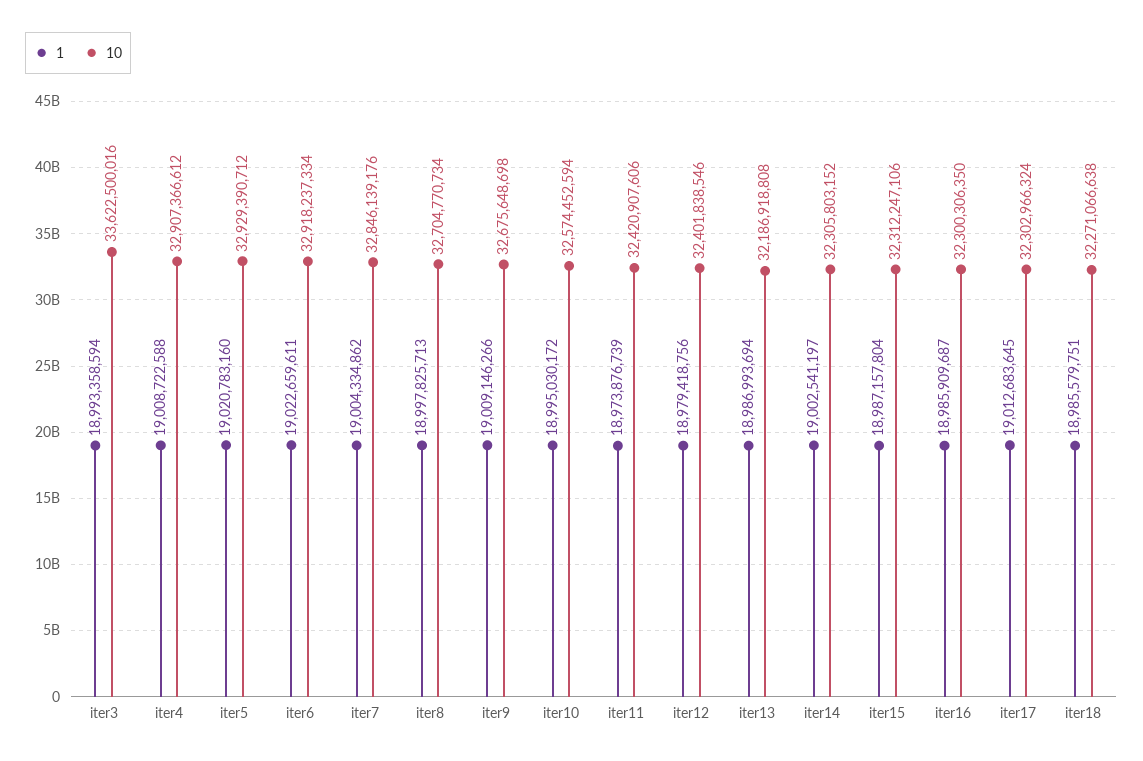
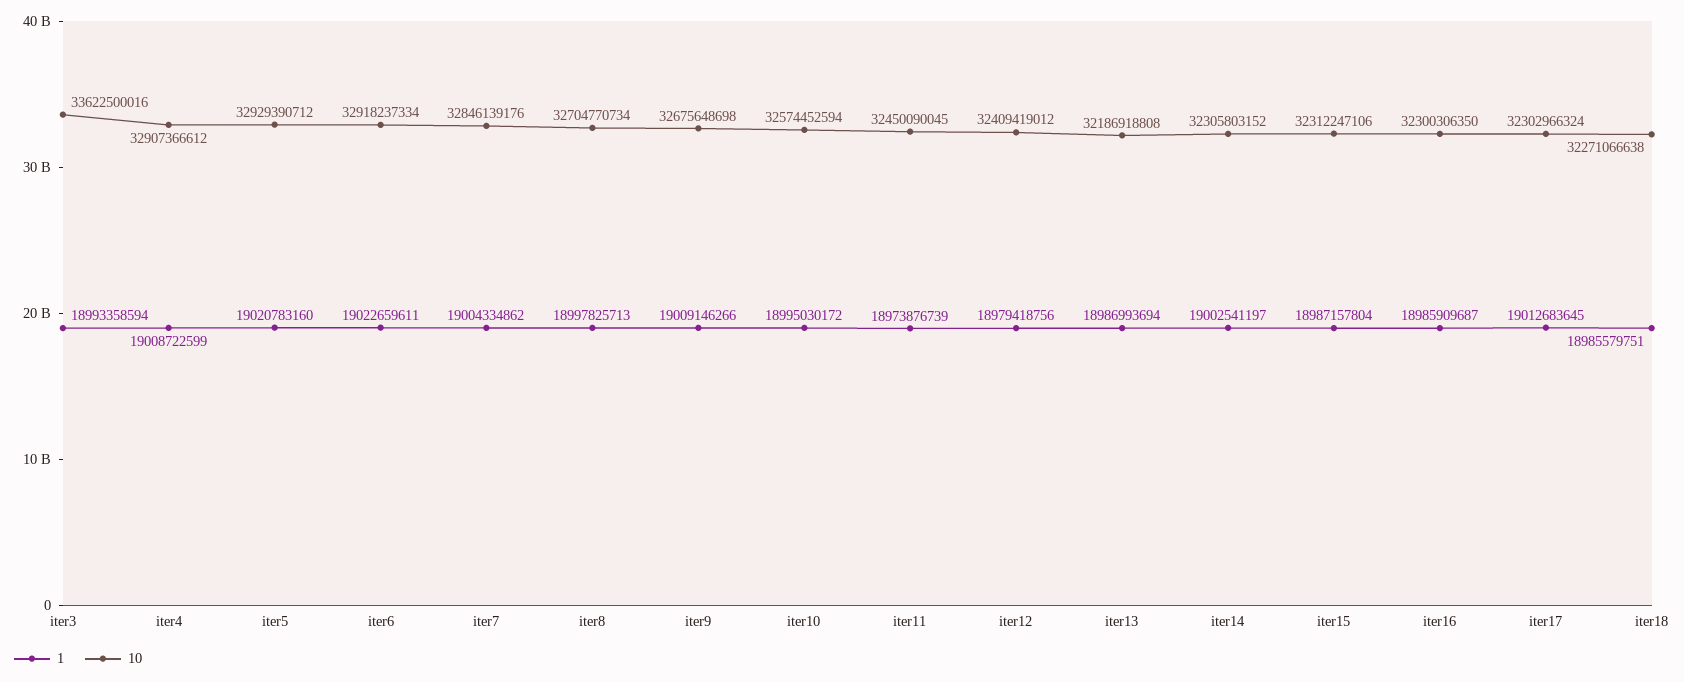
  {
    "1": {
      "iter3": 18993358594,
-     "iter4": 19008722588,
+     "iter4": 19008722599,
      "iter5": 19020783160,
      "iter6": 19022659611,
      "iter7": 19004334862,
      "iter8": 18997825713,
      "iter9": 19009146266,
      "iter10": 18995030172,
      "iter11": 18973876739,
      "iter12": 18979418756,
      "iter13": 18986993694,
      "iter14": 19002541197,
      "iter15": 18987157804,
      "iter16": 18985909687,
      "iter17": 19012683645,
      "iter18": 18985579751
    },
    "10": {
      "iter3": 33622500016,
      "iter4": 32907366612,
      "iter5": 32929390712,
      "iter6": 32918237334,
      "iter7": 32846139176,
      "iter8": 32704770734,
      "iter9": 32675648698,
      "iter10": 32574452594,
-     "iter11": 32420907606,
+     "iter11": 32450090045,
-     "iter12": 32401838546,
+     "iter12": 32409419012,
      "iter13": 32186918808,
      "iter14": 32305803152,
      "iter15": 32312247106,
      "iter16": 32300306350,
      "iter17": 32302966324,
      "iter18": 32271066638
    }
  }

